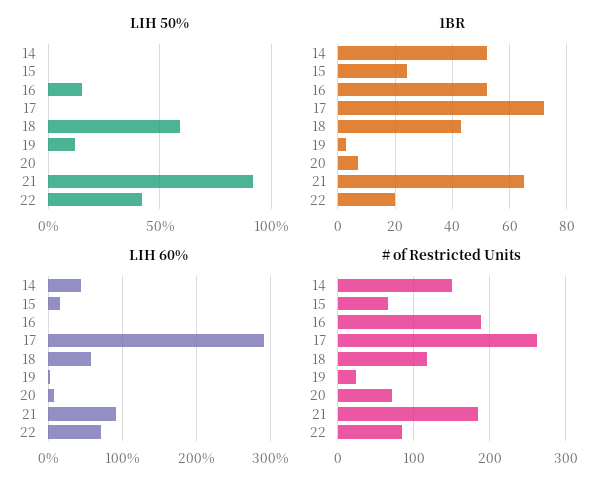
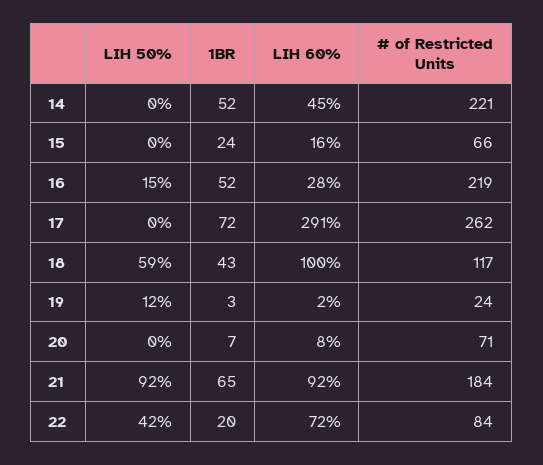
  {
    "LIH 50%": {
      "14": 0,
      "15": 0,
      "16": 15,
      "17": 0,
      "18": 59,
      "19": 12,
      "20": 0,
      "21": 92,
      "22": 42
    },
    "1BR": {
      "14": 52,
      "15": 24,
      "16": 52,
      "17": 72,
      "18": 43,
      "19": 3,
      "20": 7,
      "21": 65,
      "22": 20
    },
    "LIH 60%": {
      "14": 45,
      "15": 16,
-     "16": 0,
+     "16": 28,
      "17": 291,
-     "18": 60,
+     "18": 100,
      "19": 2,
      "20": 8,
      "21": 92,
      "22": 72
    },
    "# of Restricted Units": {
-     "14": 150,
+     "14": 221,
      "15": 66,
-     "16": 190,
+     "16": 219,
      "17": 262,
      "18": 117,
      "19": 24,
      "20": 71,
      "21": 184,
      "22": 84
    }
  }

